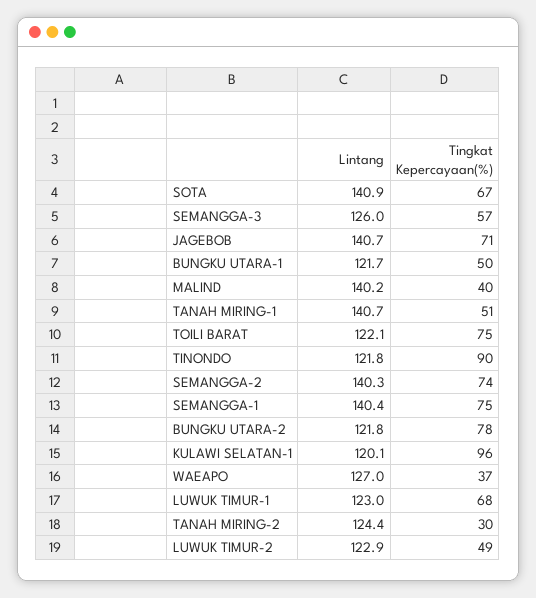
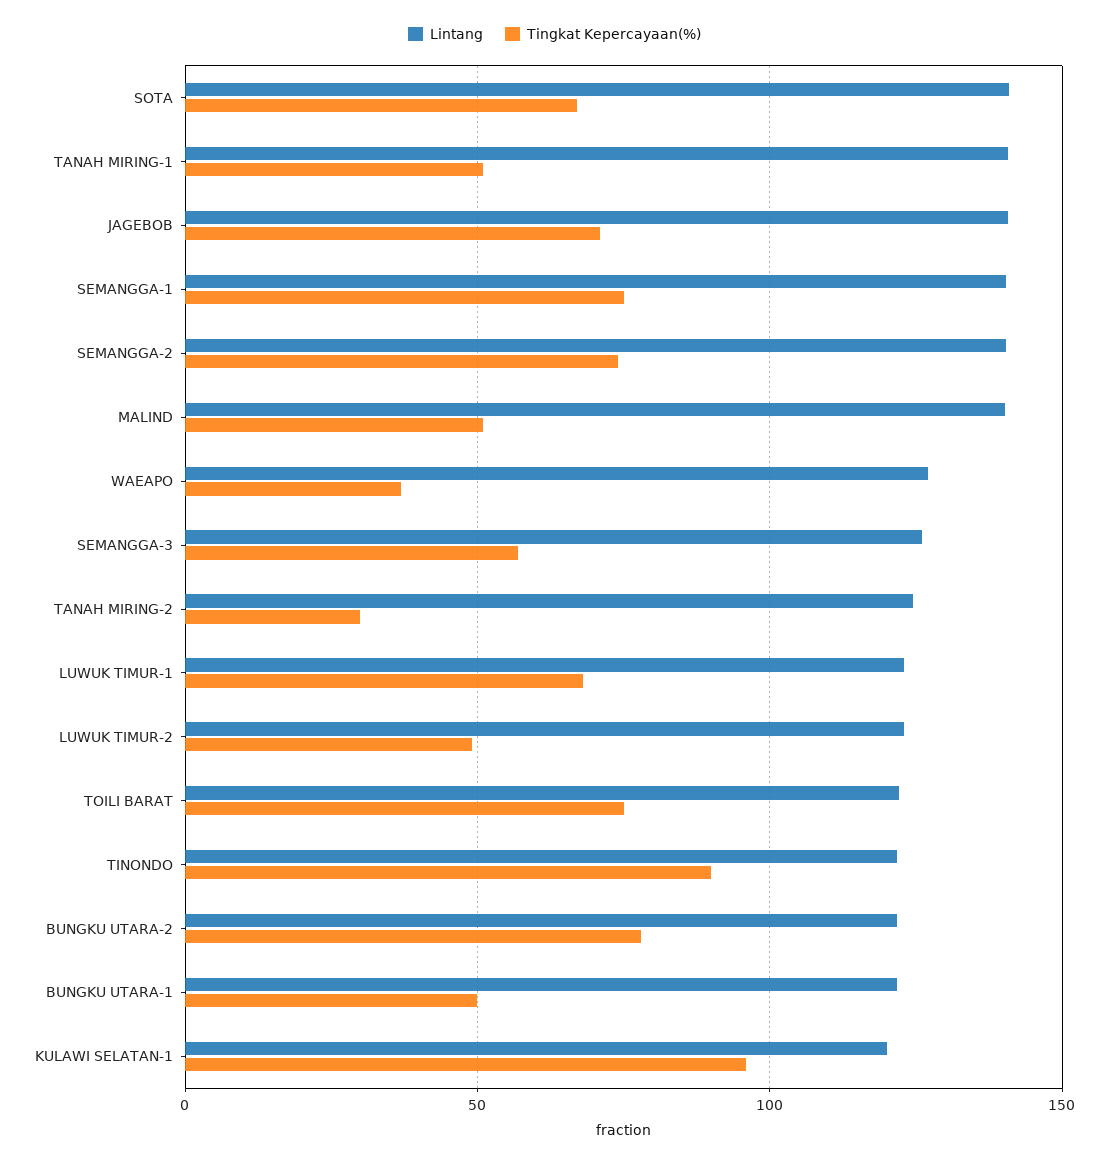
  {
    "Lintang": {
      "SOTA": 140.9,
      "SEMANGGA-3": 126,
      "JAGEBOB": 140.7,
      "BUNGKU UTARA-1": 121.7,
      "MALIND": 140.2,
      "TANAH MIRING-1": 140.7,
      "TOILI BARAT": 122.1,
      "TINONDO": 121.8,
      "SEMANGGA-2": 140.3,
      "SEMANGGA-1": 140.4,
      "BUNGKU UTARA-2": 121.8,
      "KULAWI SELATAN-1": 120.1,
      "WAEAPO": 127,
      "LUWUK TIMUR-1": 123,
      "TANAH MIRING-2": 124.4,
      "LUWUK TIMUR-2": 122.9
    },
    "Tingkat Kepercayaan(%)": {
      "SOTA": 67,
      "SEMANGGA-3": 57,
      "JAGEBOB": 71,
      "BUNGKU UTARA-1": 50,
-     "MALIND": 40,
+     "MALIND": 50,
      "TANAH MIRING-1": 51,
      "TOILI BARAT": 75,
      "TINONDO": 90,
      "SEMANGGA-2": 74,
      "SEMANGGA-1": 75,
      "BUNGKU UTARA-2": 78,
      "KULAWI SELATAN-1": 96,
      "WAEAPO": 37,
      "LUWUK TIMUR-1": 68,
      "TANAH MIRING-2": 30,
      "LUWUK TIMUR-2": 49
    }
  }

